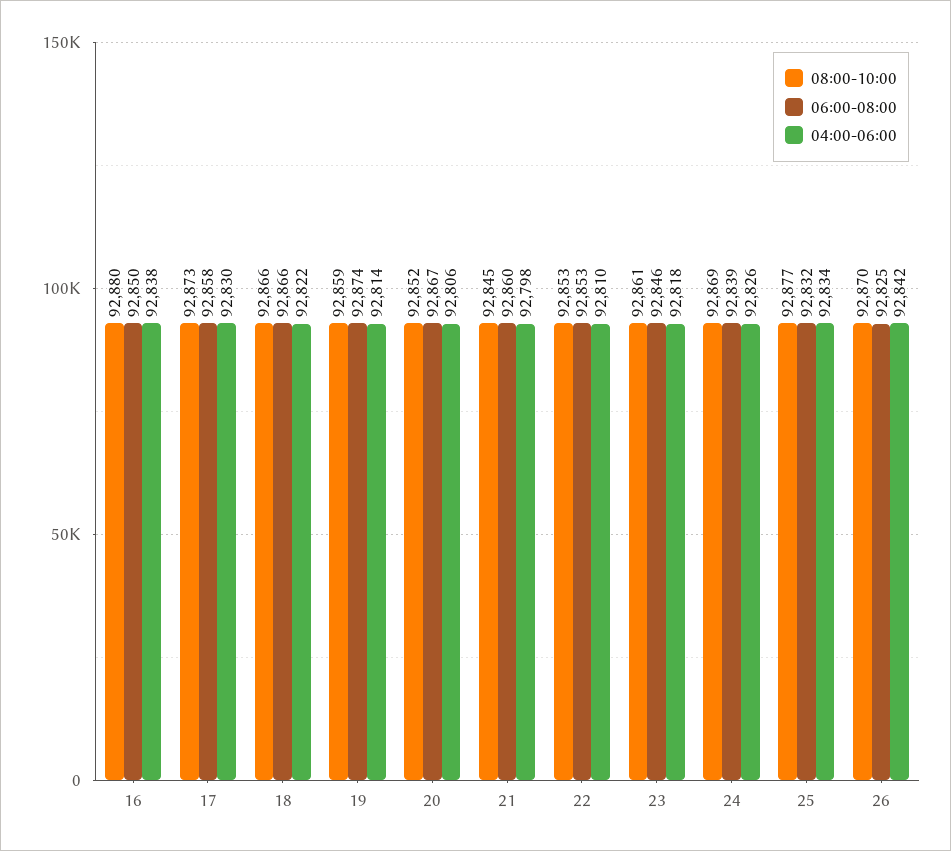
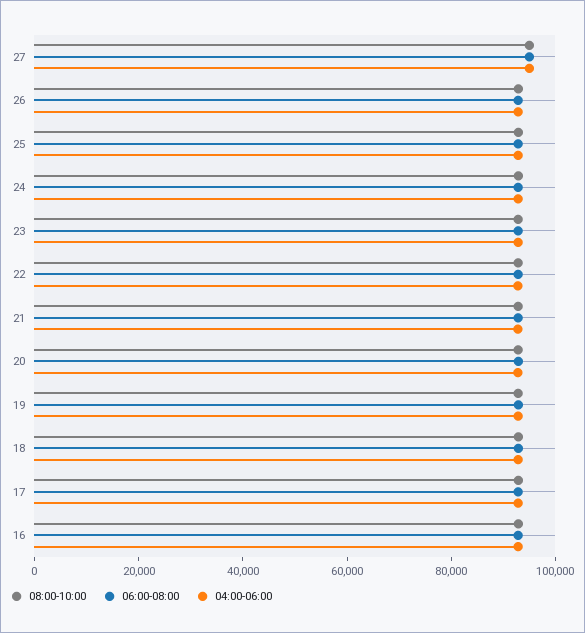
  {
    "08:00-10:00": {
      "16": 92880,
      "17": 92873,
      "18": 92866,
      "19": 92859,
      "20": 92852,
      "21": 92845,
      "22": 92853,
      "23": 92861,
      "24": 92869,
      "25": 92877,
-     "26": 92870
+     "26": 92870,
+     "27": 95000
    },
    "06:00-08:00": {
      "16": 92850,
      "17": 92858,
      "18": 92866,
      "19": 92874,
      "20": 92867,
      "21": 92860,
      "22": 92853,
      "23": 92846,
      "24": 92839,
      "25": 92832,
-     "26": 92825
+     "26": 92825,
+     "27": 95000
    },
    "04:00-06:00": {
      "16": 92838,
      "17": 92830,
      "18": 92822,
      "19": 92814,
      "20": 92806,
      "21": 92798,
      "22": 92810,
      "23": 92818,
      "24": 92826,
      "25": 92834,
-     "26": 92842
+     "26": 92842,
+     "27": 95000
    }
  }

